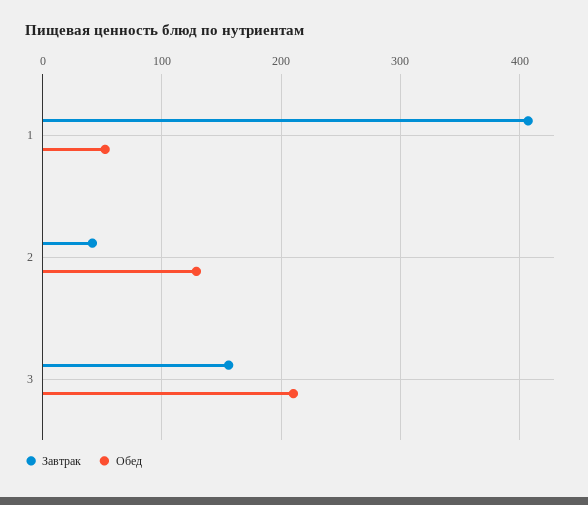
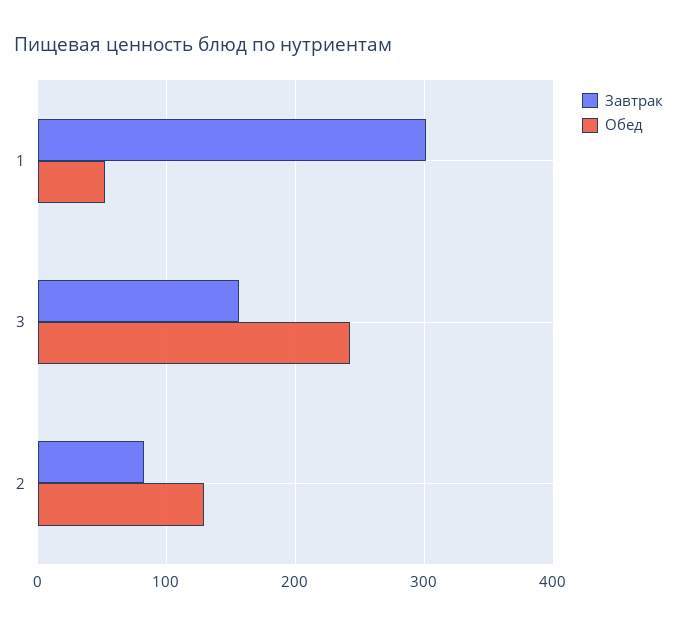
  {
    "Завтрак": {
-     "1": 410,
+     "1": 300,
-     "2": 40,
+     "2": 80,
      "3": 160
    },
    "Обед": {
      "1": 50,
      "2": 130,
-     "3": 210
+     "3": 240
    }
  }

